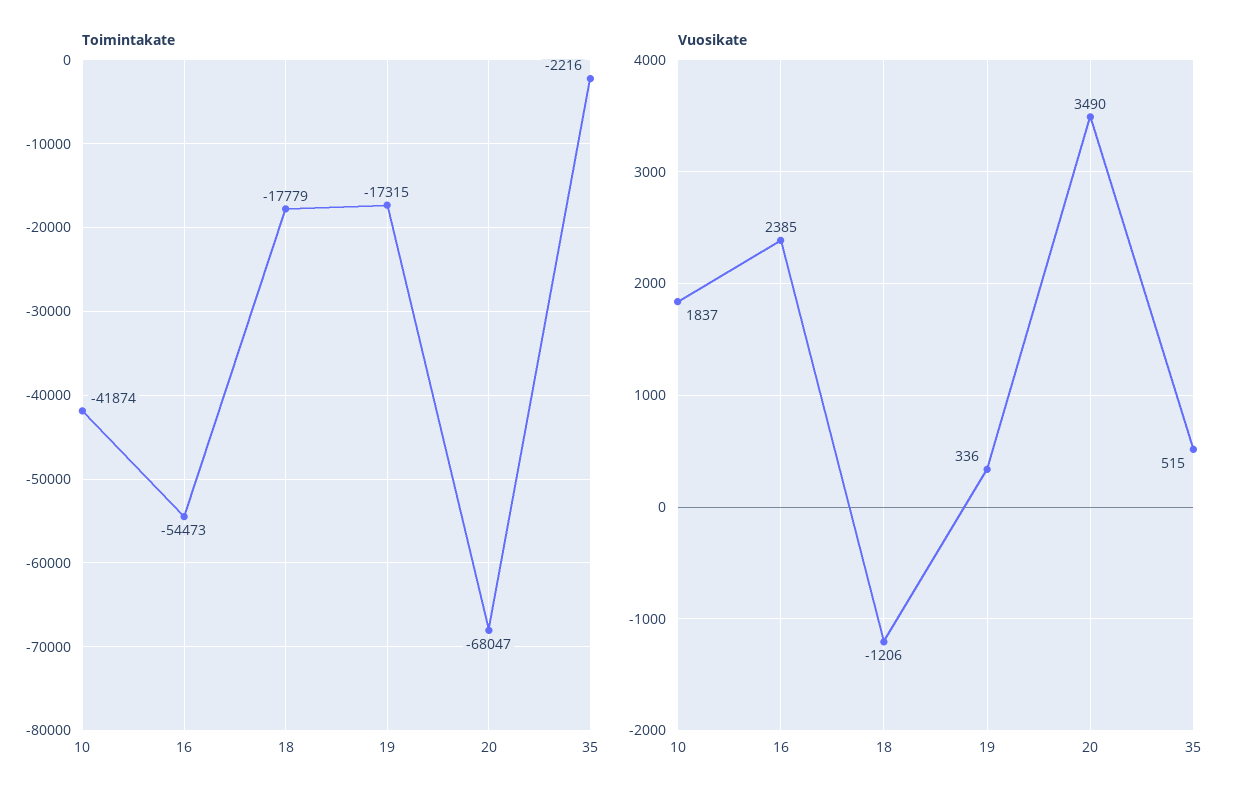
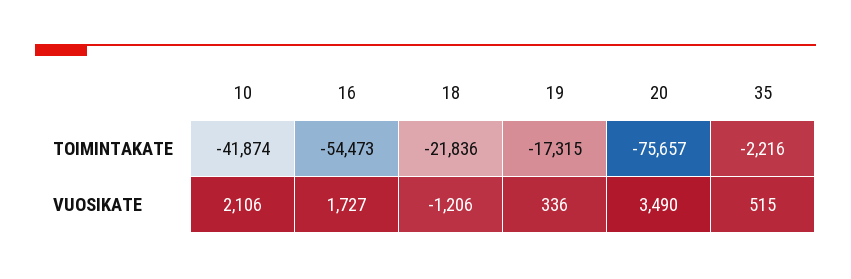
  {
    "Toimintakate": {
      "10": -41874,
      "16": -54473,
-     "18": -17779,
+     "18": -21836,
      "19": -17315,
-     "20": -68047,
+     "20": -75657,
      "35": -2216
    },
    "Vuosikate": {
-     "10": 1837,
+     "10": 2106,
-     "16": 2385,
+     "16": 1727,
      "18": -1206,
      "19": 336,
      "20": 3490,
      "35": 515
    }
  }

